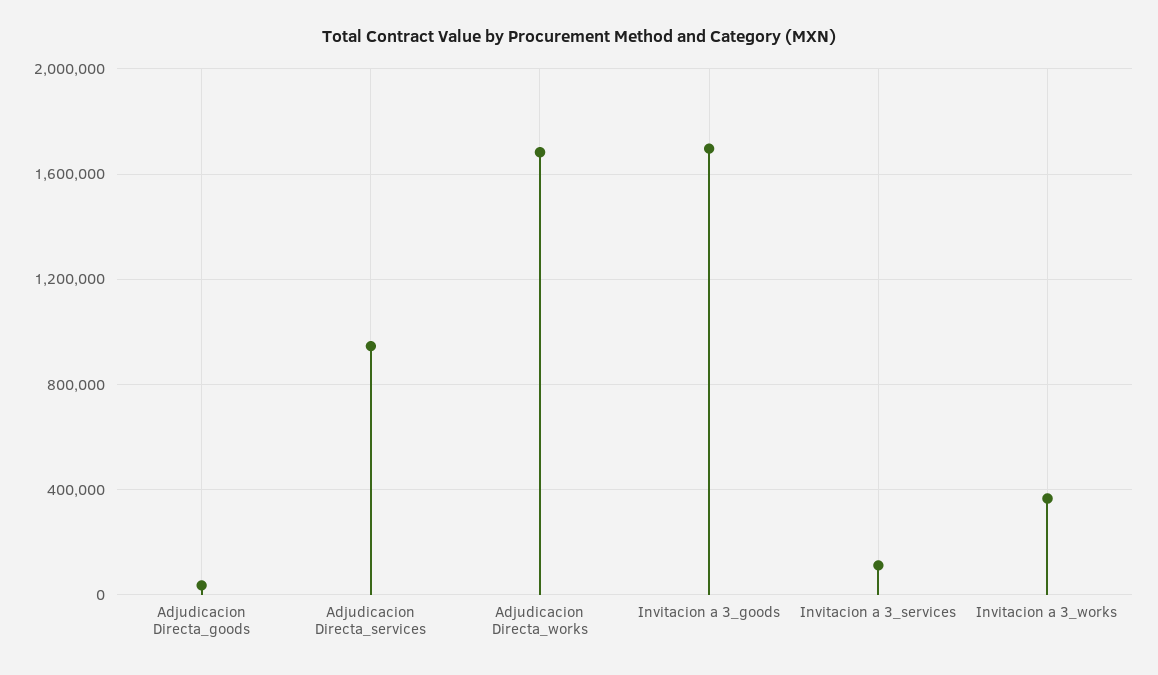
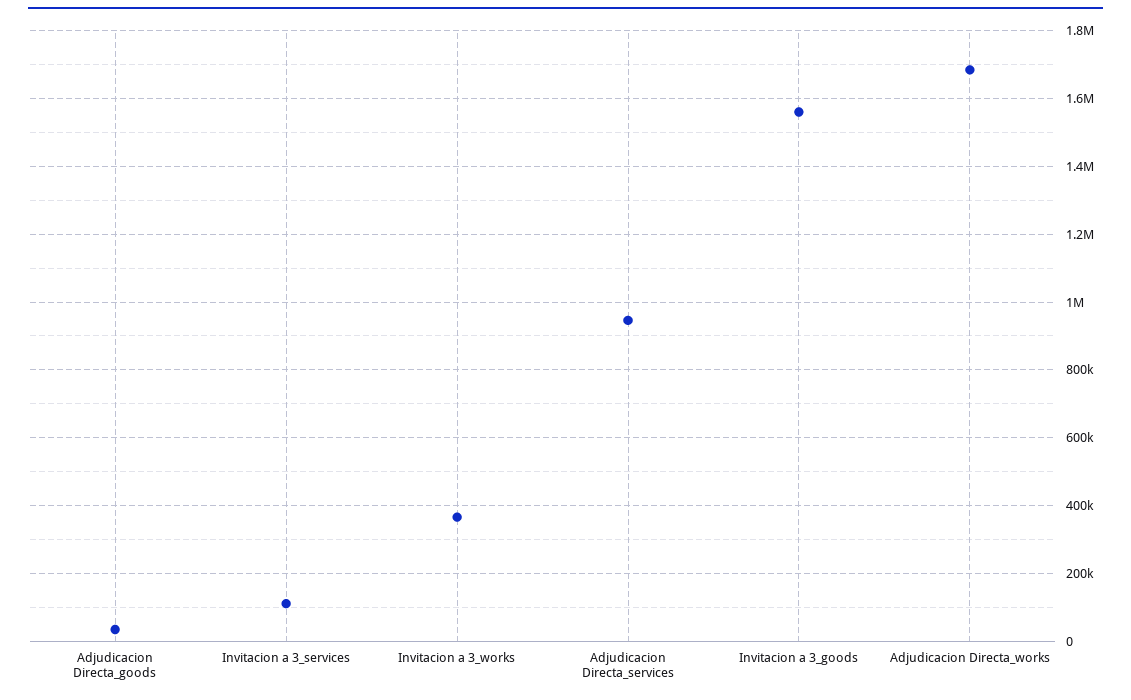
  {
    "Adjudicacion Directa_goods": 40000,
    "Adjudicacion Directa_services": 940000,
    "Adjudicacion Directa_works": 1680000,
-   "Invitacion a 3_goods": 1700000,
+   "Invitacion a 3_goods": 1560000,
    "Invitacion a 3_services": 120000,
    "Invitacion a 3_works": 360000
  }

